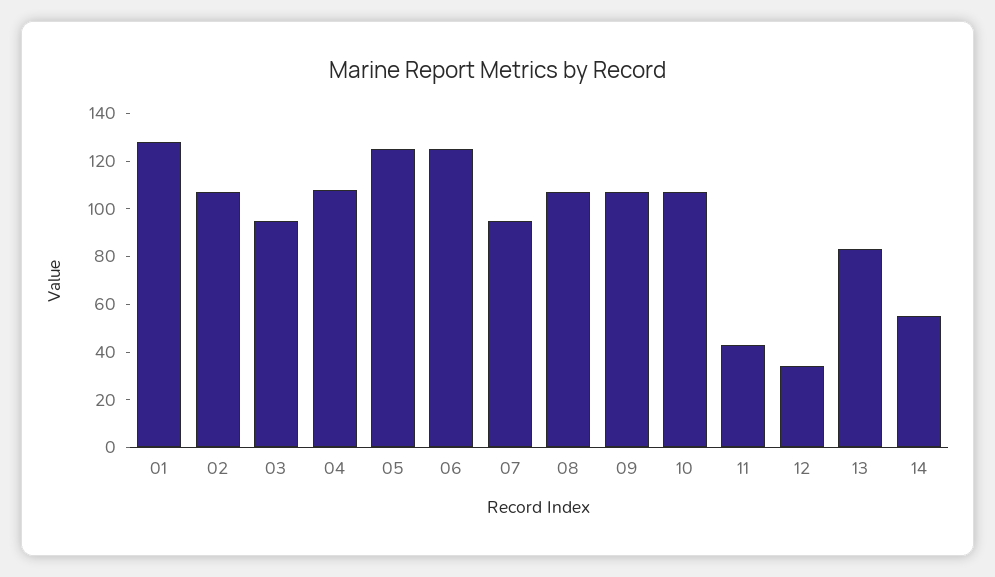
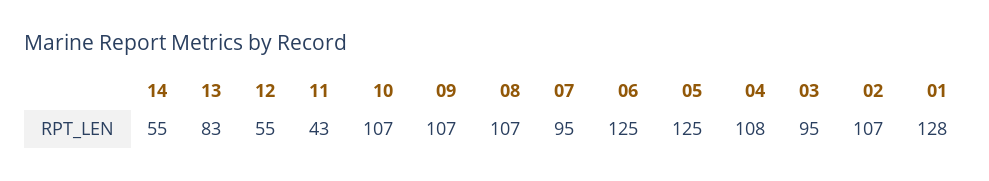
  {
    "01": 128,
    "02": 107,
    "03": 95,
    "04": 108,
    "05": 125,
    "06": 125,
    "07": 95,
    "08": 107,
    "09": 107,
    "10": 107,
    "11": 43,
-   "12": 35,
+   "12": 55,
    "13": 83,
    "14": 55
  }

